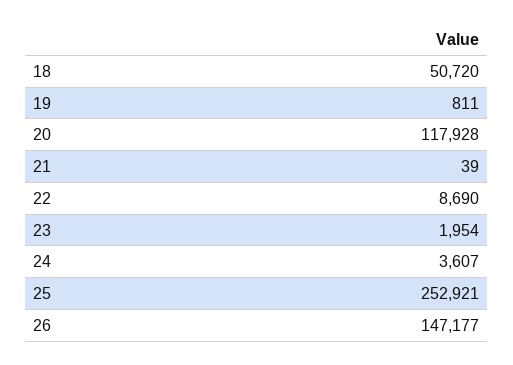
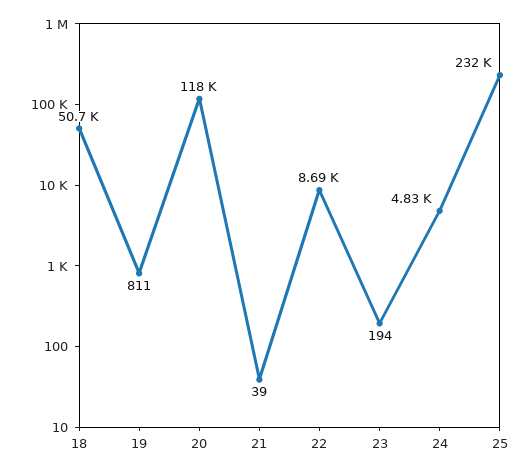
  {
    "18": 50720,
    "19": 811,
    "20": 117928,
    "21": 39,
    "22": 8690,
-   "23": 1954,
+   "23": 194,
-   "24": 3607,
+   "24": 4830,
-   "25": 252921,
+   "25": 232000
-   "26": 147177
  }

